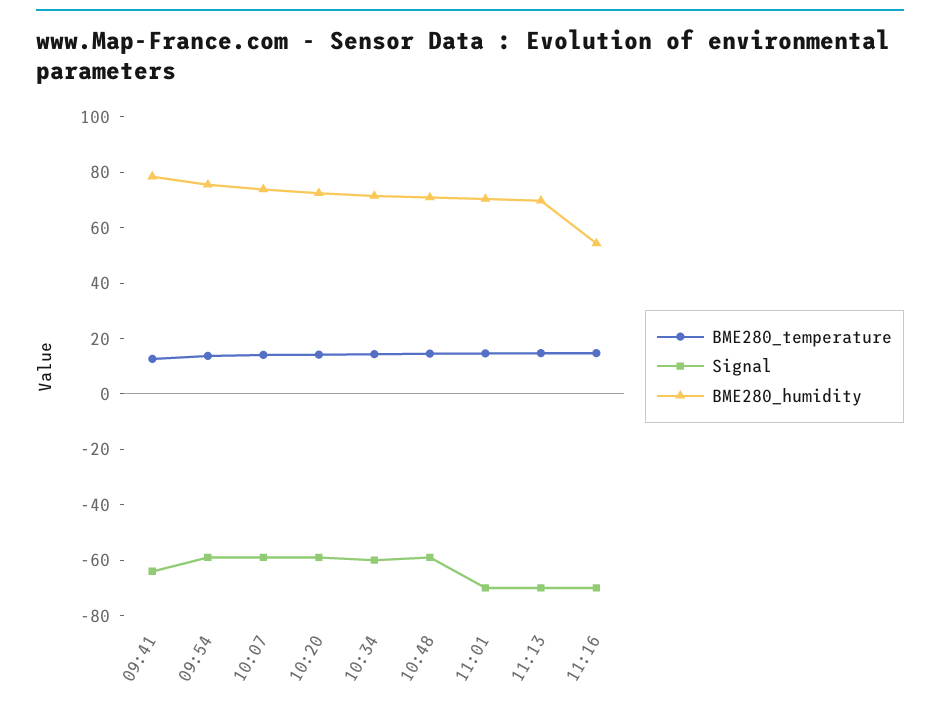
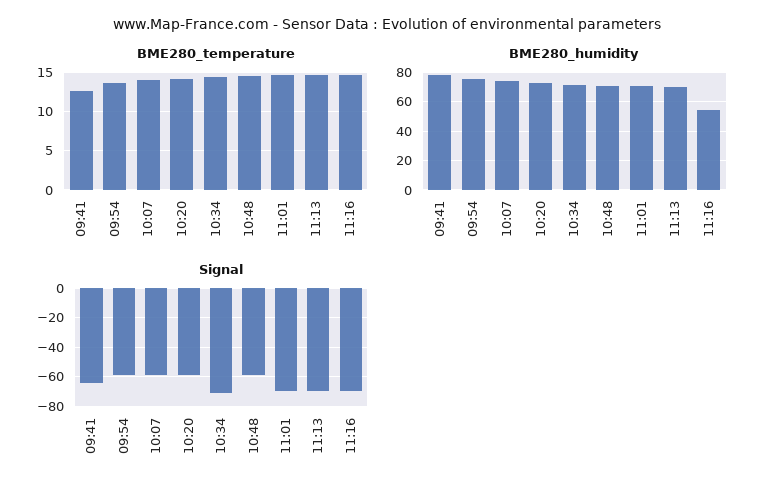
  {
    "BME280_temperature": {
      "09:41": 13,
      "09:54": 14,
      "10:07": 14,
      "10:20": 14,
      "10:34": 14,
      "10:48": 14,
      "11:01": 15,
      "11:13": 15,
      "11:16": 15
    },
    "Signal": {
      "09:41": -65,
      "09:54": -60,
      "10:07": -60,
      "10:20": -60,
-     "10:34": -60,
+     "10:34": -70,
      "10:48": -60,
      "11:01": -70,
      "11:13": -70,
      "11:16": -70
    },
    "BME280_humidity": {
      "09:41": 80,
      "09:54": 75,
      "10:07": 75,
      "10:20": 70,
      "10:34": 70,
      "10:48": 70,
      "11:01": 70,
      "11:13": 70,
      "11:16": 55
    }
  }

